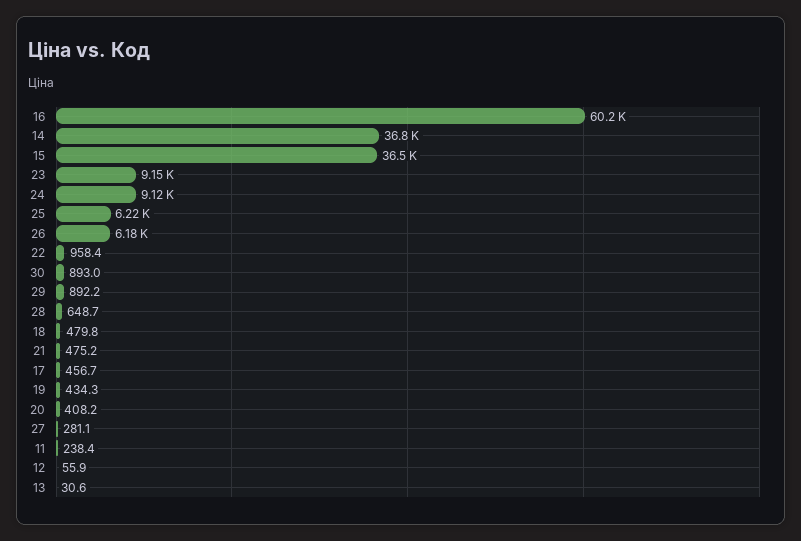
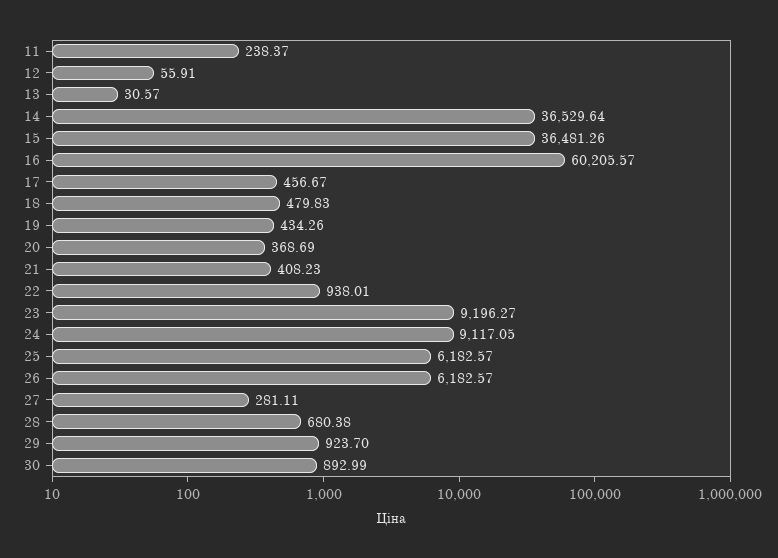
  {
    "16": 60205.57,
-   "14": 36800,
+   "14": 36529.64,
    "15": 36481.26,
-   "23": 9150,
+   "23": 9196.27,
    "24": 9117.05,
-   "25": 6220,
+   "25": 6182.57,
    "26": 6182.57,
-   "22": 958.4,
+   "22": 938.01,
    "30": 892.99,
-   "29": 892.2,
+   "29": 923.7,
-   "28": 648.7,
+   "28": 680.38,
    "18": 479.83,
-   "21": 475.2,
+   "21": 408.23,
    "17": 456.67,
    "19": 434.26,
-   "20": 408.2,
+   "20": 368.69,
    "27": 281.11,
    "11": 238.37,
    "12": 55.91,
    "13": 30.57
  }

